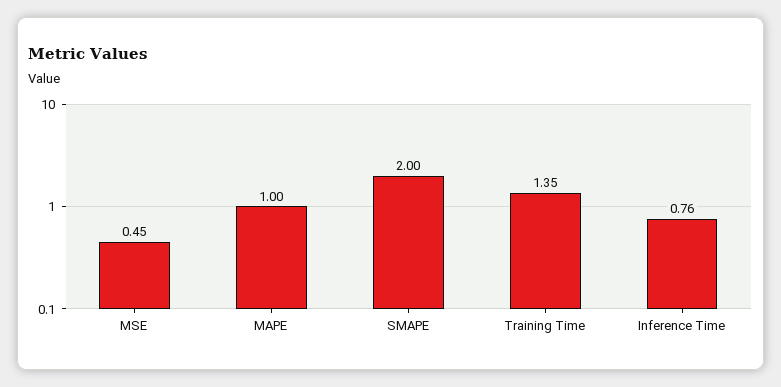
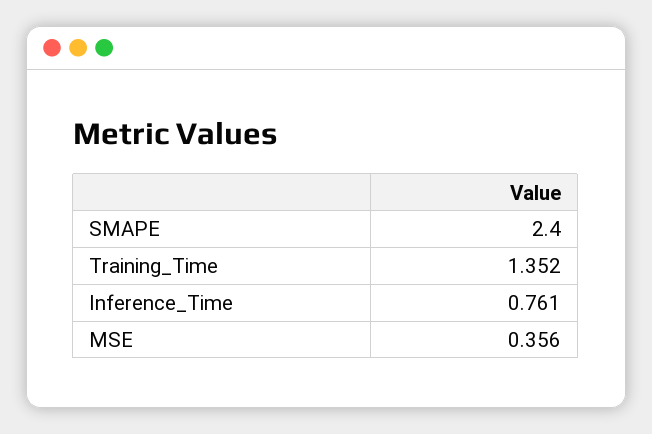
  {
-   "MSE": 0.45,
+   "MSE": 0.356,
-   "MAPE": 1,
-   "SMAPE": 2,
+   "SMAPE": 2.4,
    "Training Time": 1.352,
    "Inference Time": 0.761
  }

